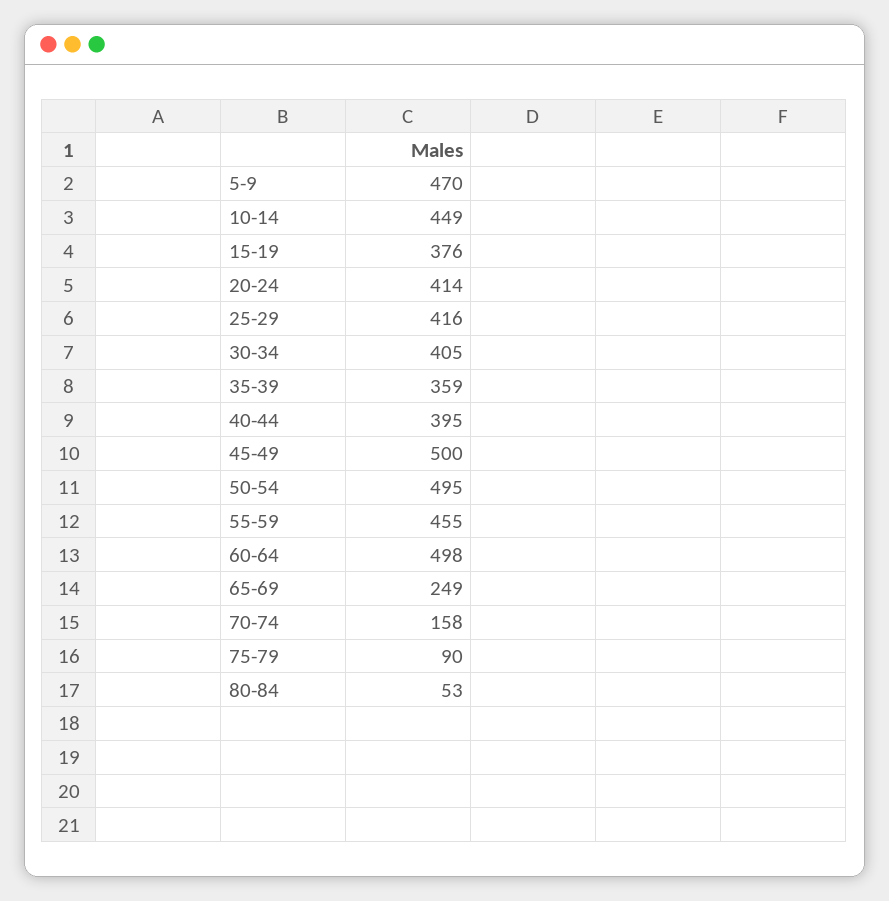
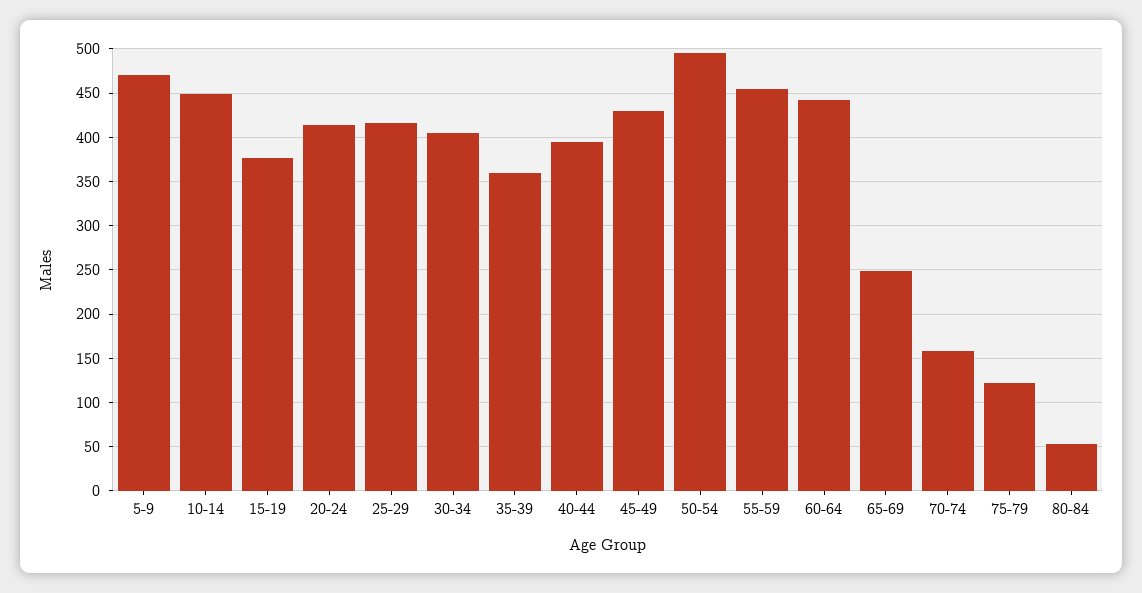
  {
    "5-9": 470,
    "10-14": 449,
    "15-19": 376,
    "20-24": 414,
    "25-29": 416,
    "30-34": 405,
    "35-39": 359,
    "40-44": 395,
-   "45-49": 500,
+   "45-49": 430,
    "50-54": 495,
    "55-59": 455,
-   "60-64": 498,
+   "60-64": 440,
    "65-69": 249,
    "70-74": 158,
-   "75-79": 90,
+   "75-79": 120,
    "80-84": 53
  }

